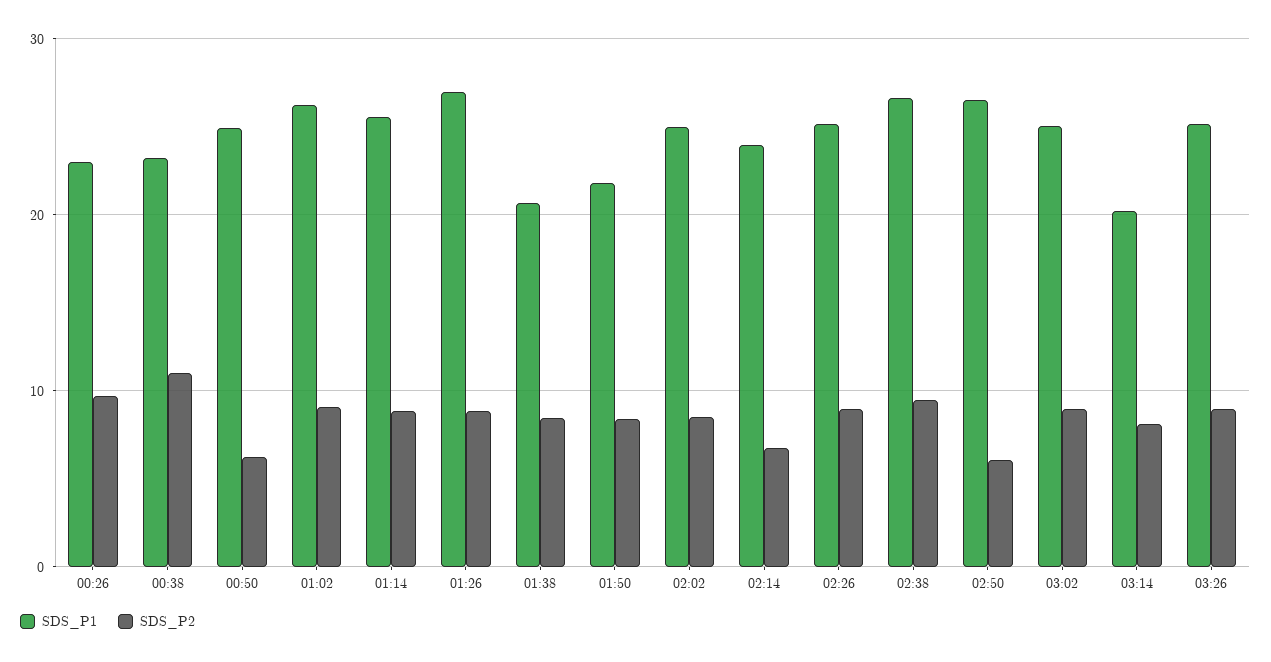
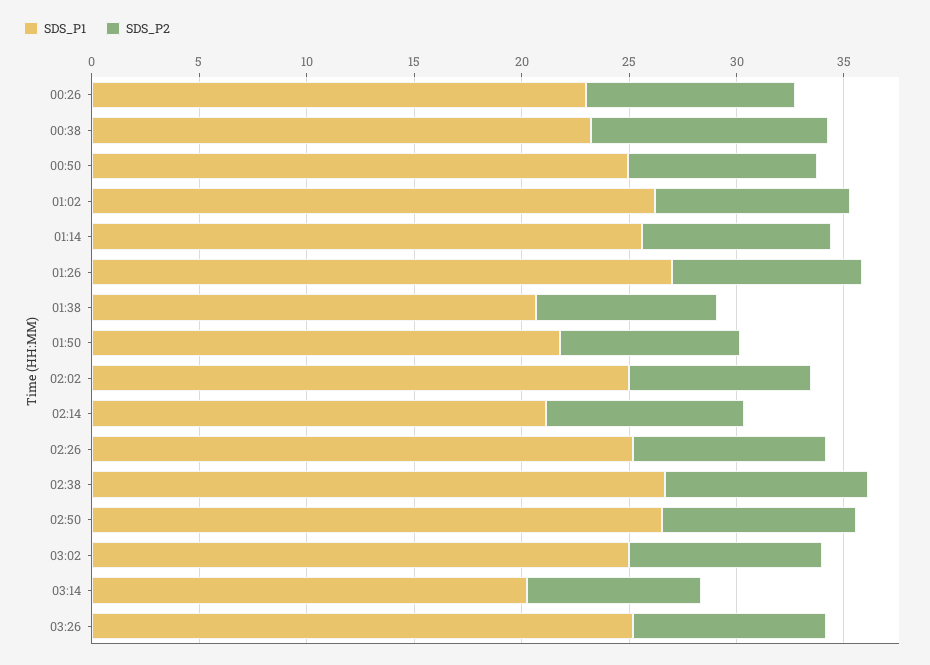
  {
    "SDS_P1": {
      "00:26": 23,
      "00:38": 23,
      "00:50": 25,
      "01:02": 26,
      "01:14": 26,
      "01:26": 27,
      "01:38": 21,
      "01:50": 22,
      "02:02": 25,
-     "02:14": 24,
+     "02:14": 21,
      "02:26": 25,
      "02:38": 27,
      "02:50": 27,
      "03:02": 25,
      "03:14": 20,
      "03:26": 25
    },
    "SDS_P2": {
      "00:26": 10,
      "00:38": 11,
-     "00:50": 6,
+     "00:50": 9,
      "01:02": 9,
      "01:14": 9,
      "01:26": 9,
      "01:38": 8,
      "01:50": 8,
      "02:02": 8,
-     "02:14": 7,
+     "02:14": 9,
      "02:26": 9,
      "02:38": 9,
-     "02:50": 6,
+     "02:50": 9,
      "03:02": 9,
      "03:14": 8,
      "03:26": 9
    }
  }

